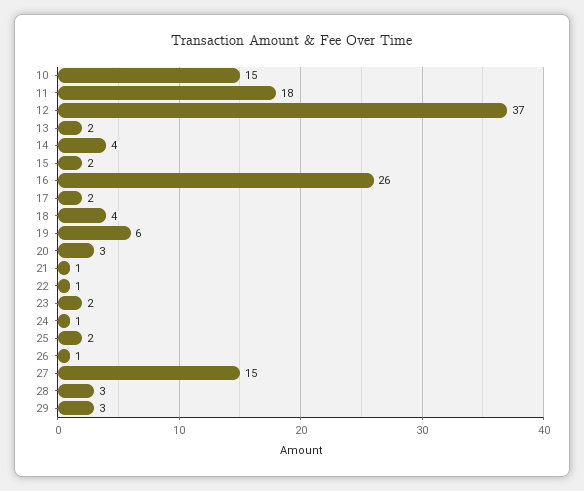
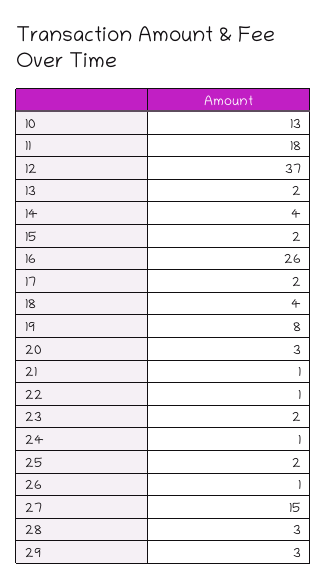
  {
-   "10": 15,
+   "10": 13,
    "11": 18,
    "12": 37,
    "13": 2,
    "14": 4,
    "15": 2,
    "16": 26,
    "17": 2,
    "18": 4,
-   "19": 6,
+   "19": 8,
    "20": 3,
    "21": 1,
    "22": 1,
    "23": 2,
    "24": 1,
    "25": 2,
    "26": 1,
    "27": 15,
    "28": 3,
    "29": 3
  }

